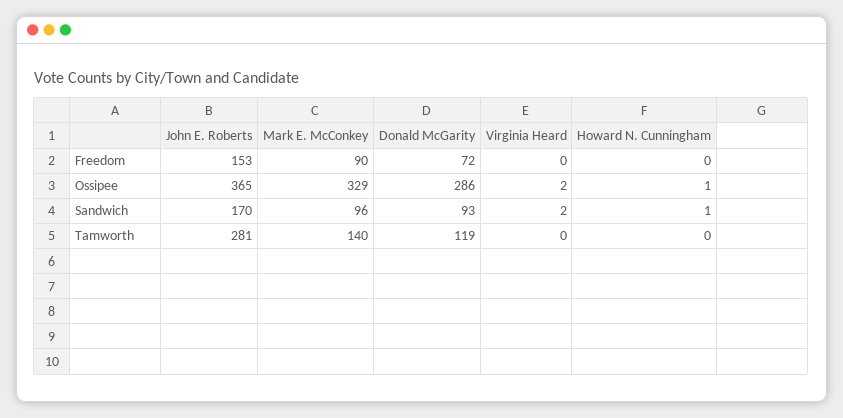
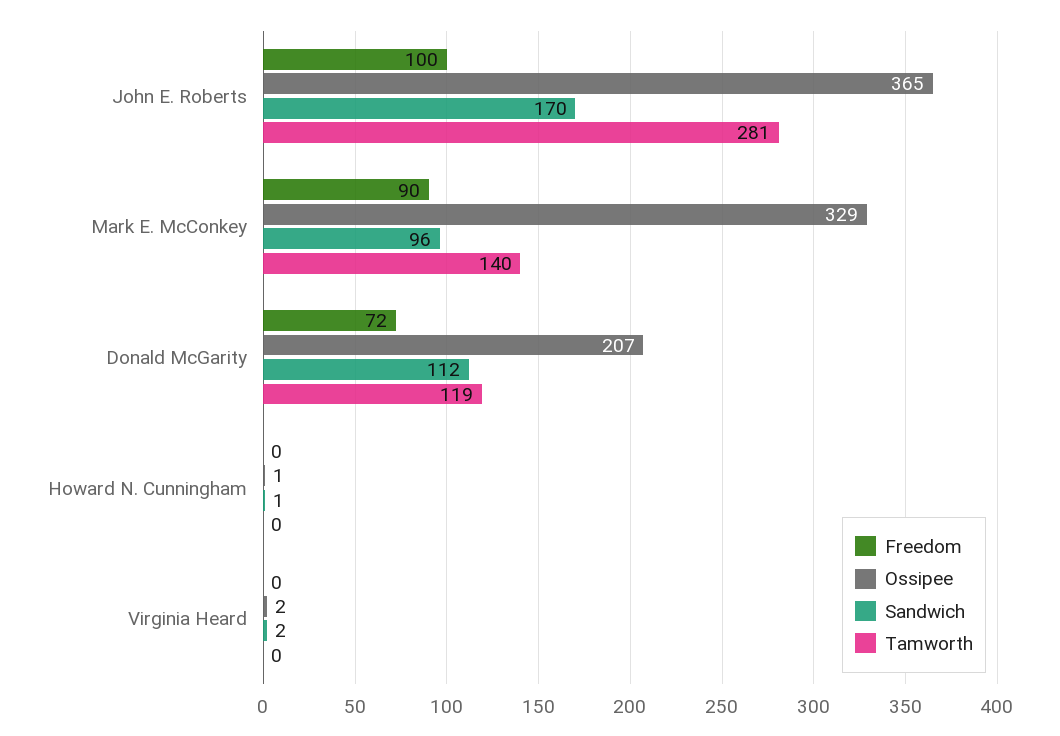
  {
    "Freedom": {
-     "John E. Roberts": 153,
+     "John E. Roberts": 100,
      "Mark E. McConkey": 90,
      "Donald McGarity": 72,
      "Virginia Heard": 0,
      "Howard N. Cunningham": 0
    },
    "Ossipee": {
      "John E. Roberts": 365,
      "Mark E. McConkey": 329,
-     "Donald McGarity": 286,
+     "Donald McGarity": 207,
      "Virginia Heard": 2,
      "Howard N. Cunningham": 1
    },
    "Sandwich": {
      "John E. Roberts": 170,
      "Mark E. McConkey": 96,
-     "Donald McGarity": 93,
+     "Donald McGarity": 112,
      "Virginia Heard": 2,
      "Howard N. Cunningham": 1
    },
    "Tamworth": {
      "John E. Roberts": 281,
      "Mark E. McConkey": 140,
      "Donald McGarity": 119,
      "Virginia Heard": 0,
      "Howard N. Cunningham": 0
    }
  }

